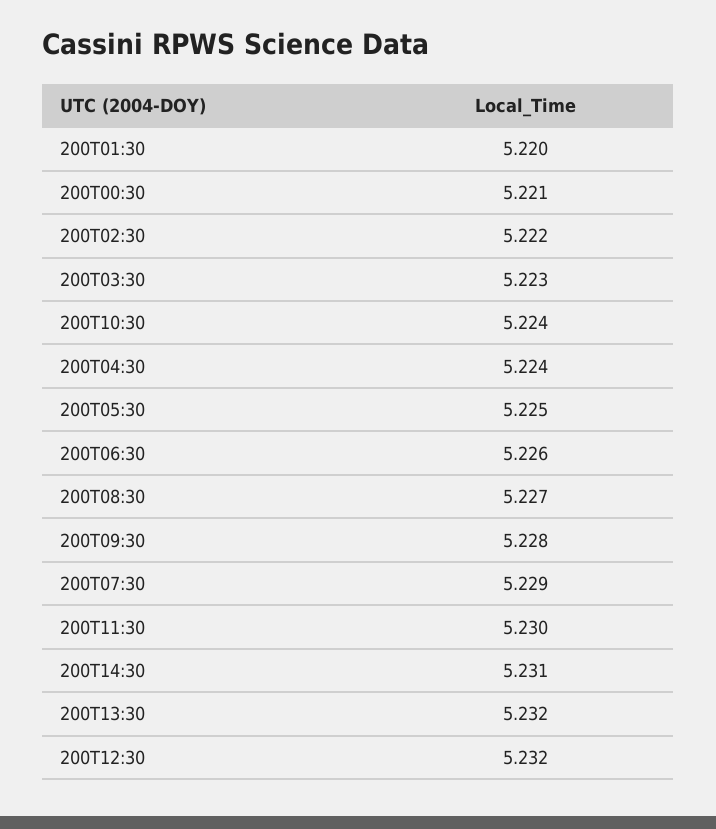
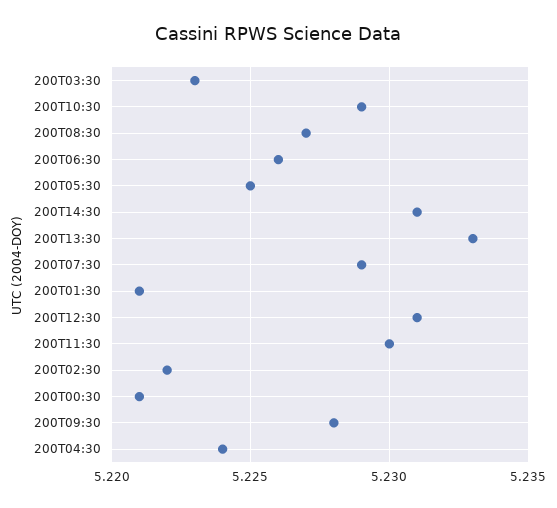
  {
-   "200T01:30": 5.22,
+   "200T01:30": 5.221,
    "200T00:30": 5.221,
    "200T02:30": 5.222,
    "200T03:30": 5.223,
-   "200T10:30": 5.224,
+   "200T10:30": 5.229,
    "200T04:30": 5.224,
    "200T05:30": 5.225,
    "200T06:30": 5.226,
    "200T08:30": 5.227,
    "200T09:30": 5.228,
    "200T07:30": 5.229,
    "200T11:30": 5.23,
    "200T14:30": 5.231,
-   "200T13:30": 5.232,
+   "200T13:30": 5.233,
-   "200T12:30": 5.232
+   "200T12:30": 5.231
  }

